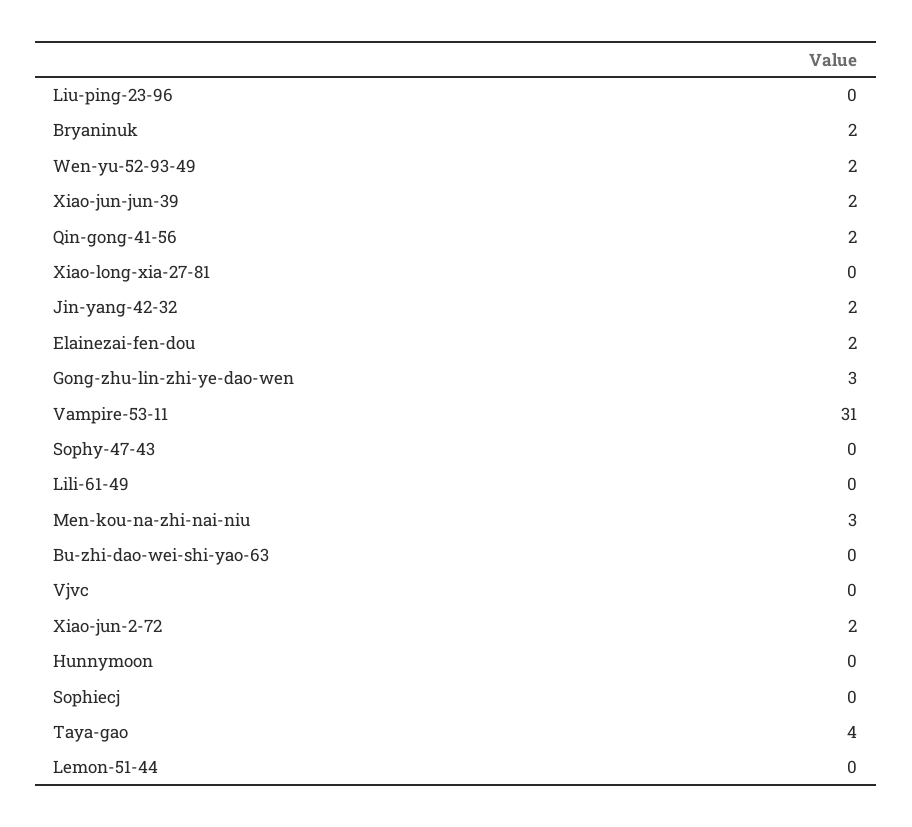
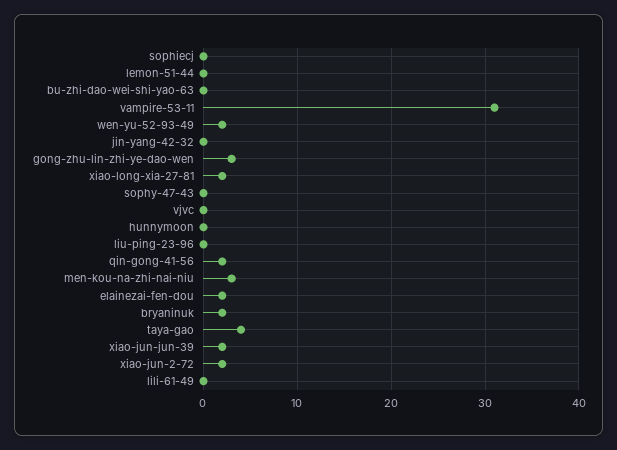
  {
    "Liu-ping-23-96": 0,
    "Bryaninuk": 2,
    "Wen-yu-52-93-49": 2,
    "Xiao-jun-jun-39": 2,
    "Qin-gong-41-56": 2,
-   "Xiao-long-xia-27-81": 0,
+   "Xiao-long-xia-27-81": 2,
-   "Jin-yang-42-32": 2,
+   "Jin-yang-42-32": 0,
    "Elainezai-fen-dou": 2,
    "Gong-zhu-lin-zhi-ye-dao-wen": 3,
    "Vampire-53-11": 31,
    "Sophy-47-43": 0,
    "Lili-61-49": 0,
    "Men-kou-na-zhi-nai-niu": 3,
    "Bu-zhi-dao-wei-shi-yao-63": 0,
    "Vjvc": 0,
    "Xiao-jun-2-72": 2,
    "Hunnymoon": 0,
    "Sophiecj": 0,
    "Taya-gao": 4,
    "Lemon-51-44": 0
  }

